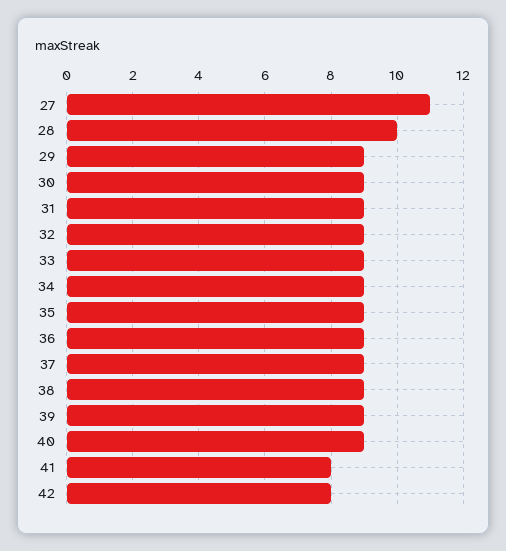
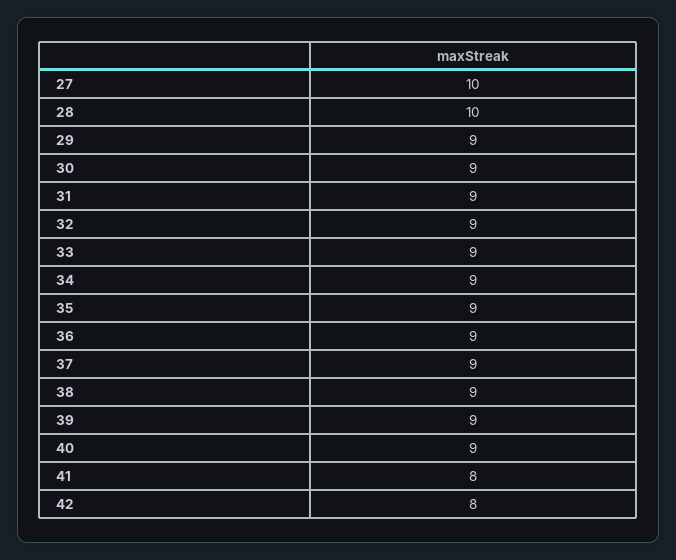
  {
-   "27": 11,
+   "27": 10,
    "28": 10,
    "29": 9,
    "30": 9,
    "31": 9,
    "32": 9,
    "33": 9,
    "34": 9,
    "35": 9,
    "36": 9,
    "37": 9,
    "38": 9,
    "39": 9,
    "40": 9,
    "41": 8,
    "42": 8
  }

